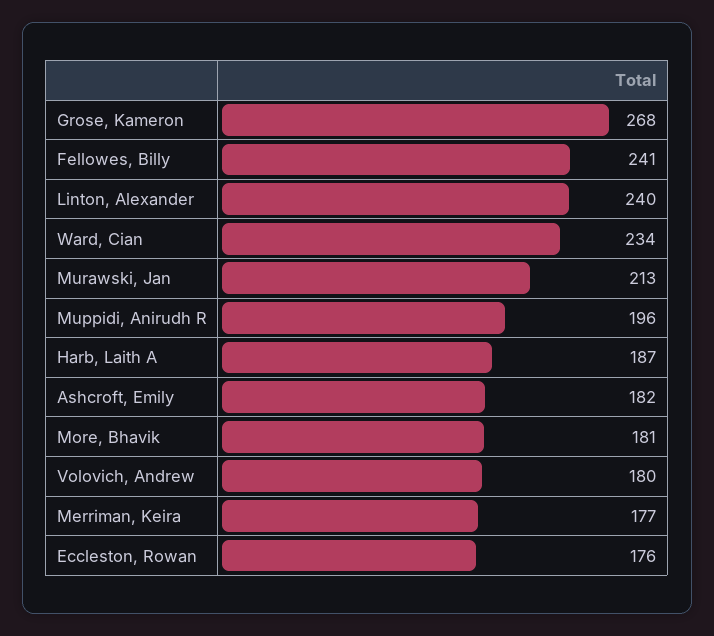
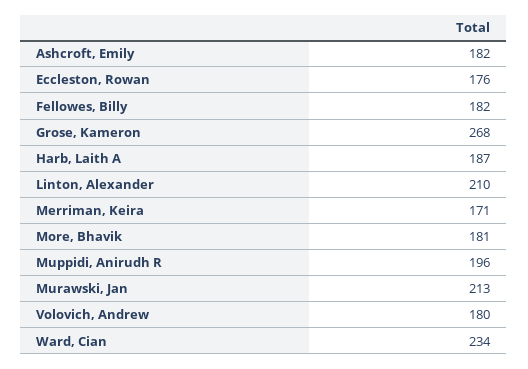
  {
    "Grose, Kameron": 268,
-   "Fellowes, Billy": 241,
+   "Fellowes, Billy": 182,
-   "Linton, Alexander": 240,
+   "Linton, Alexander": 210,
    "Ward, Cian": 234,
    "Murawski, Jan": 213,
    "Muppidi, Anirudh R": 196,
    "Harb, Laith A": 187,
    "Ashcroft, Emily": 182,
    "More, Bhavik": 181,
    "Volovich, Andrew": 180,
-   "Merriman, Keira": 177,
+   "Merriman, Keira": 171,
    "Eccleston, Rowan": 176
  }

